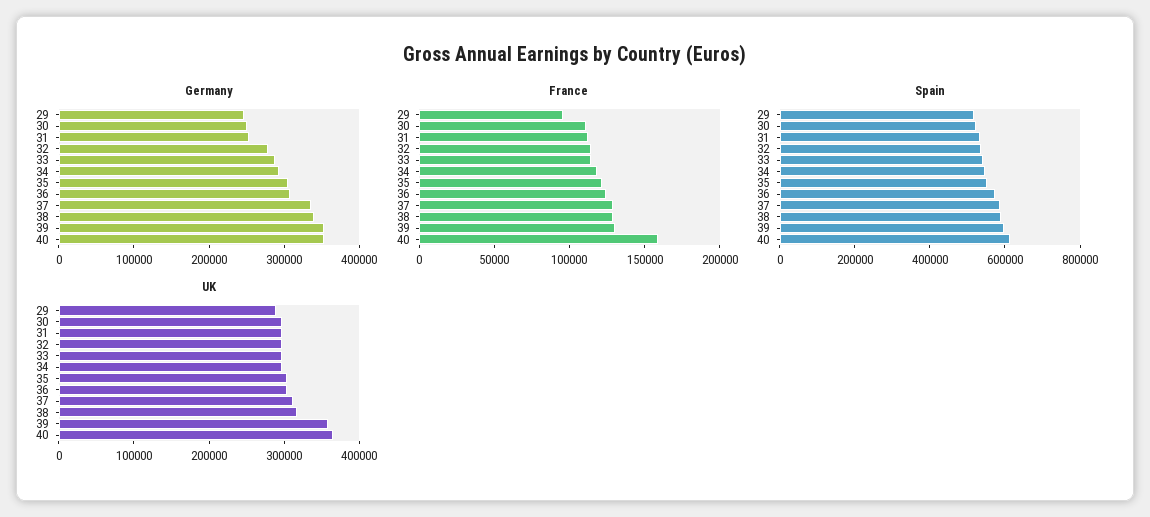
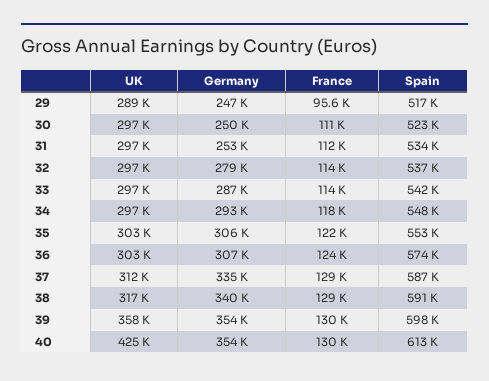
  {
    "Germany": {
      "29": 247000,
      "30": 250000,
      "31": 253000,
      "32": 279000,
      "33": 287000,
      "34": 293000,
      "35": 306000,
      "36": 307000,
      "37": 335000,
      "38": 340000,
      "39": 354000,
      "40": 354000
    },
    "France": {
      "29": 95600,
      "30": 111000,
      "31": 112000,
      "32": 114000,
      "33": 114000,
      "34": 118000,
      "35": 122000,
      "36": 124000,
      "37": 129000,
      "38": 129000,
      "39": 130000,
-     "40": 160000
+     "40": 130000
    },
    "Spain": {
      "29": 517000,
      "30": 523000,
      "31": 534000,
      "32": 537000,
      "33": 542000,
      "34": 548000,
      "35": 553000,
      "36": 574000,
      "37": 587000,
      "38": 591000,
      "39": 598000,
      "40": 613000
    },
    "UK": {
      "29": 289000,
      "30": 297000,
      "31": 297000,
      "32": 297000,
      "33": 297000,
      "34": 297000,
      "35": 303000,
      "36": 303000,
      "37": 312000,
      "38": 317000,
      "39": 358000,
-     "40": 360000
+     "40": 425000
    }
  }

